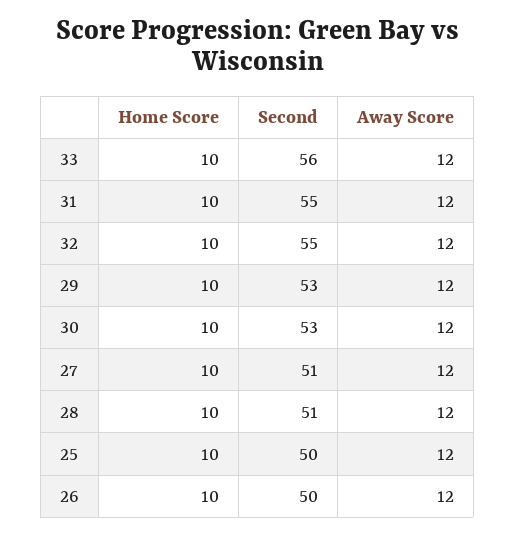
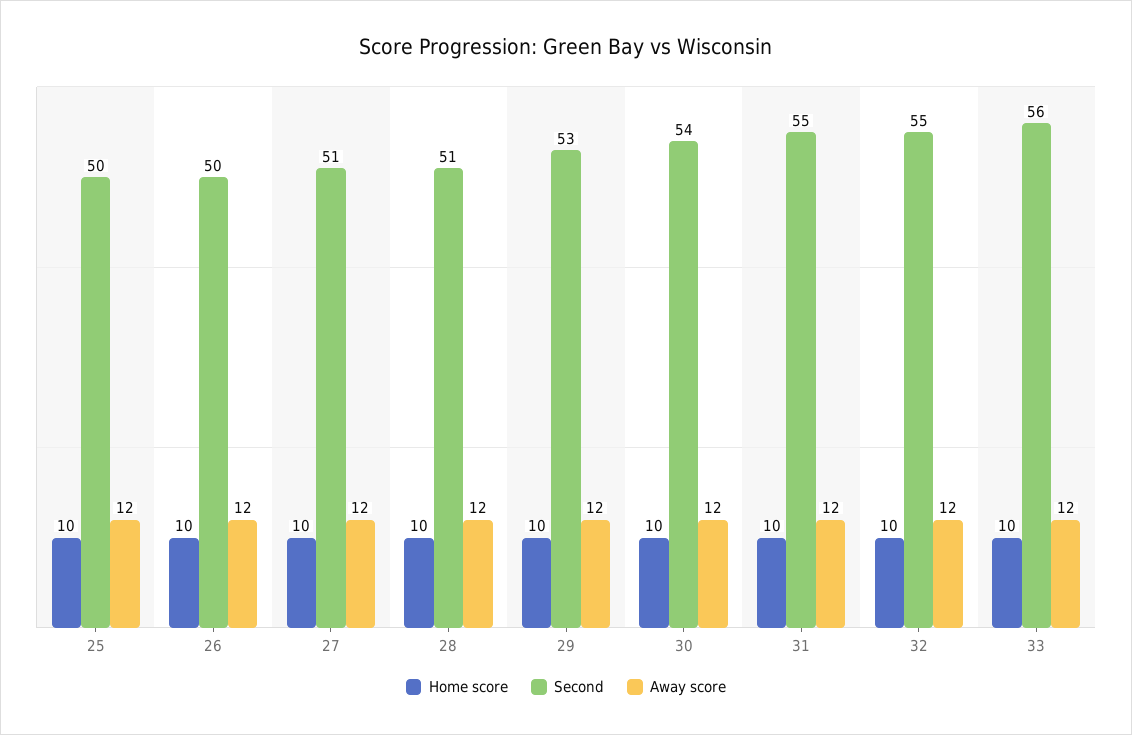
  {
    "Home Score": {
      "33": 10,
      "31": 10,
      "32": 10,
      "29": 10,
      "30": 10,
      "27": 10,
      "28": 10,
      "25": 10,
      "26": 10
    },
    "Second": {
      "33": 56,
      "31": 55,
      "32": 55,
      "29": 53,
-     "30": 53,
+     "30": 54,
      "27": 51,
      "28": 51,
      "25": 50,
      "26": 50
    },
    "Away Score": {
      "33": 12,
      "31": 12,
      "32": 12,
      "29": 12,
      "30": 12,
      "27": 12,
      "28": 12,
      "25": 12,
      "26": 12
    }
  }

